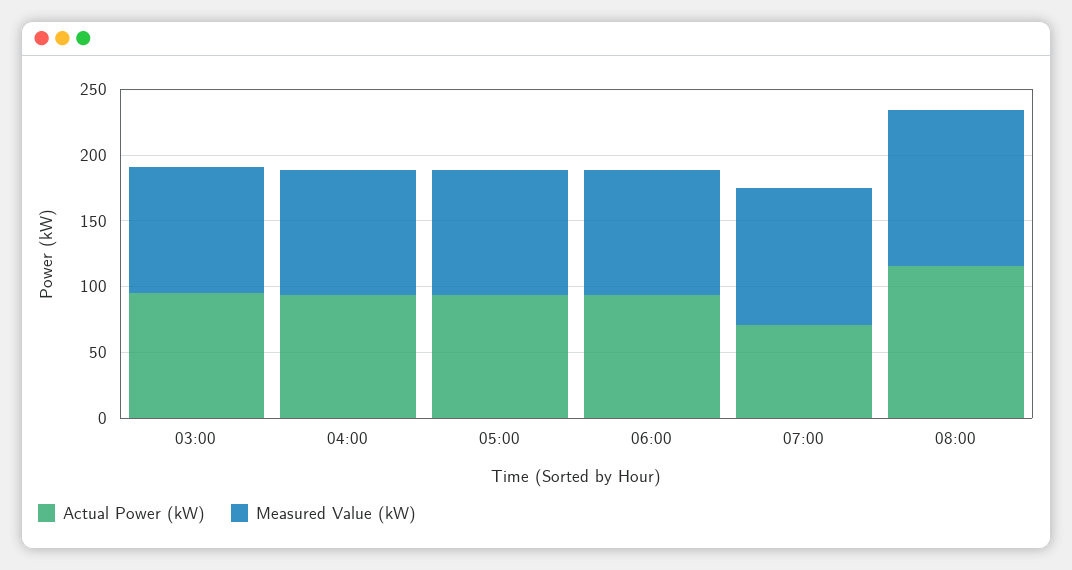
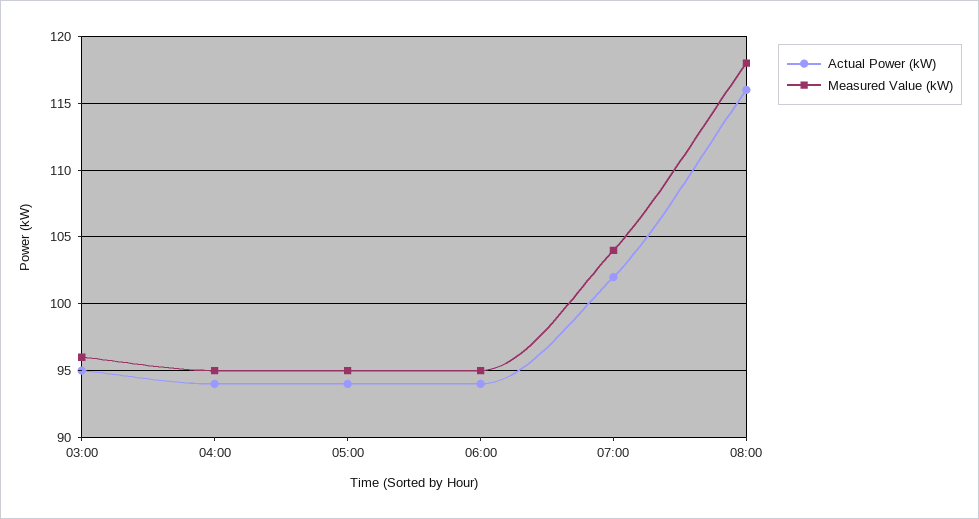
  {
    "Actual Power (kW)": {
      "03:00": 95,
      "04:00": 94,
      "05:00": 94,
      "06:00": 94,
-     "07:00": 70,
+     "07:00": 102,
      "08:00": 116
    },
    "Measured Value (kW)": {
      "03:00": 96,
      "04:00": 95,
      "05:00": 95,
      "06:00": 95,
      "07:00": 104,
      "08:00": 118
    }
  }

